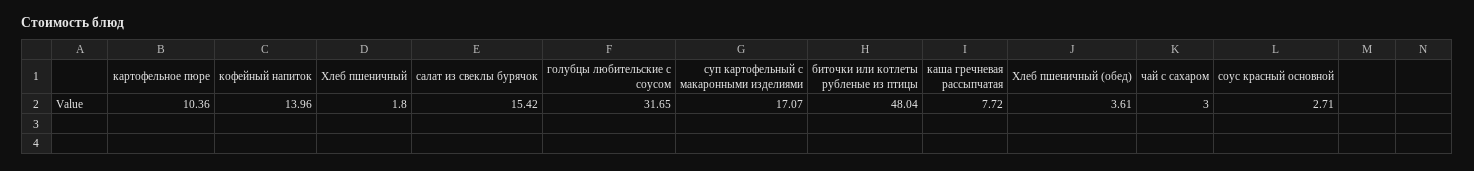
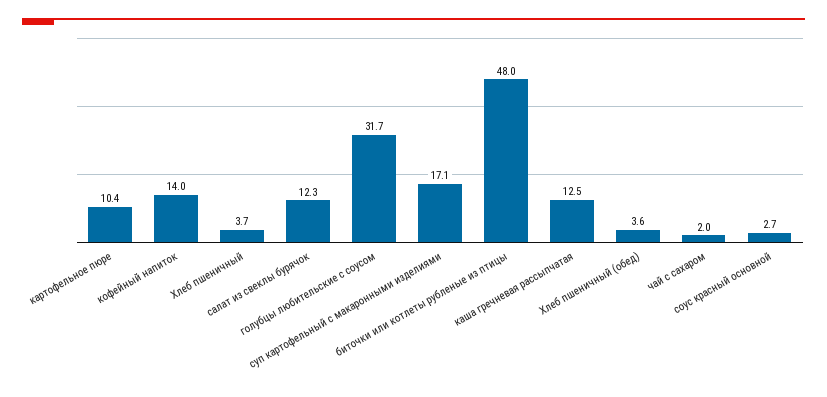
  {
    "картофельное пюре": 10.36,
    "кофейный напиток": 13.96,
-   "Хлеб пшеничный": 1.8,
+   "Хлеб пшеничный": 3.7,
-   "салат из свеклы бурячок": 15.42,
+   "салат из свеклы бурячок": 12.3,
    "голубцы любительские с соусом": 31.65,
    "суп картофельный с макаронными изделиями": 17.07,
    "биточки или котлеты рубленые из птицы": 48.04,
-   "каша гречневая рассыпчатая": 7.72,
+   "каша гречневая рассыпчатая": 12.5,
    "Хлеб пшеничный (обед)": 3.61,
-   "чай с сахаром": 3,
+   "чай с сахаром": 2,
    "соус красный основной": 2.71
  }

